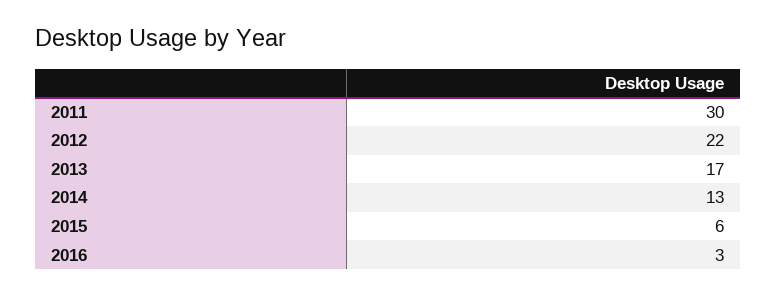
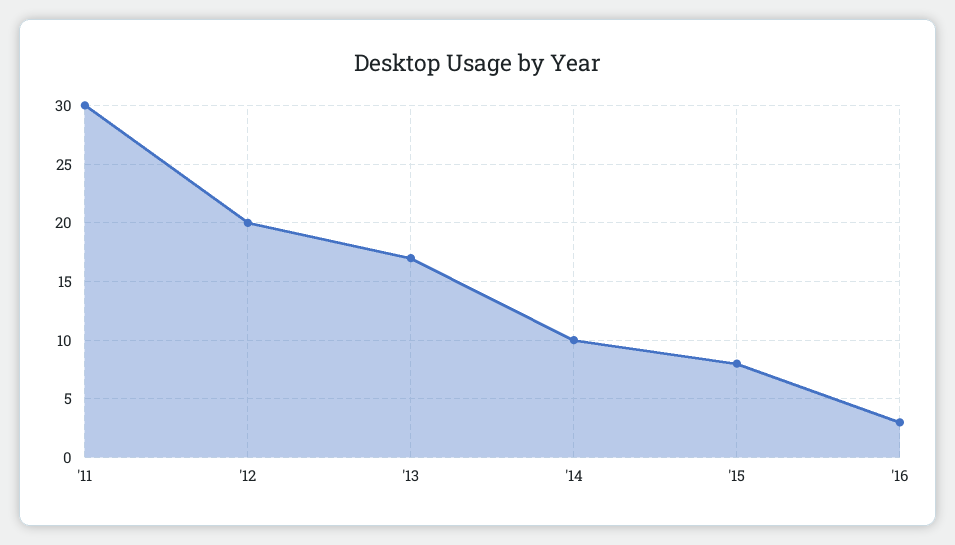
  {
    "2011": 30,
-   "2012": 22,
+   "2012": 20,
    "2013": 17,
-   "2014": 13,
+   "2014": 10,
-   "2015": 6,
+   "2015": 8,
    "2016": 3
  }

